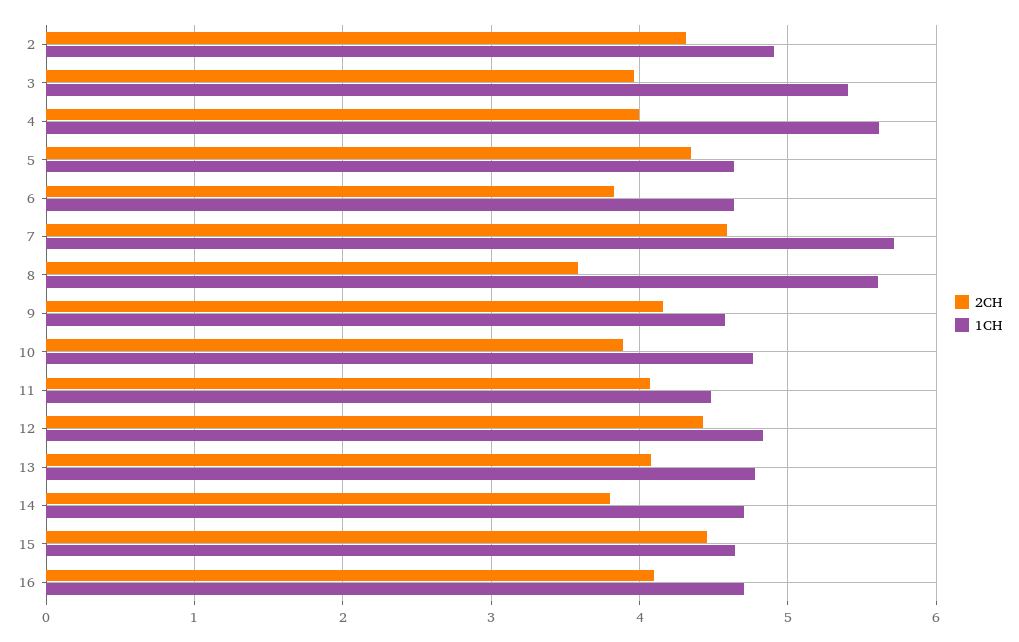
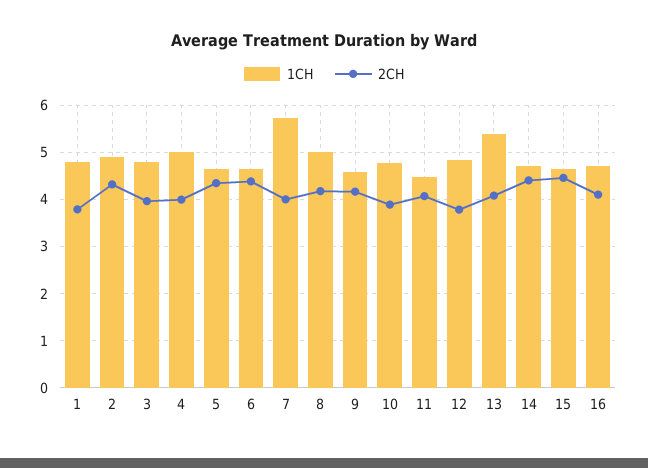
  {
    "2CH": {
      "2": 4.3,
      "3": 4,
      "4": 4,
      "5": 4.3,
-     "6": 3.8,
+     "6": 4.4,
-     "7": 4.6,
+     "7": 4,
-     "8": 3.6,
+     "8": 4.2,
      "9": 4.2,
      "10": 3.9,
      "11": 4.1,
-     "12": 4.4,
+     "12": 3.8,
      "13": 4.1,
-     "14": 3.8,
+     "14": 4.4,
      "15": 4.5,
-     "16": 4.1
+     "16": 4.1,
+     "1": 3.8
    },
    "1CH": {
      "2": 4.9,
-     "3": 5.4,
+     "3": 4.8,
-     "4": 5.6,
+     "4": 5,
      "5": 4.6,
      "6": 4.6,
      "7": 5.7,
-     "8": 5.6,
+     "8": 5,
      "9": 4.6,
      "10": 4.8,
      "11": 4.5,
      "12": 4.8,
-     "13": 4.8,
+     "13": 5.4,
      "14": 4.7,
      "15": 4.6,
-     "16": 4.7
+     "16": 4.7,
+     "1": 4.8
    }
  }

